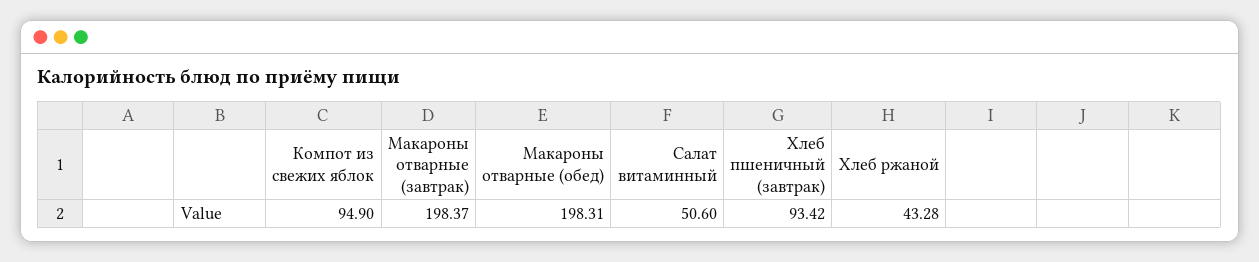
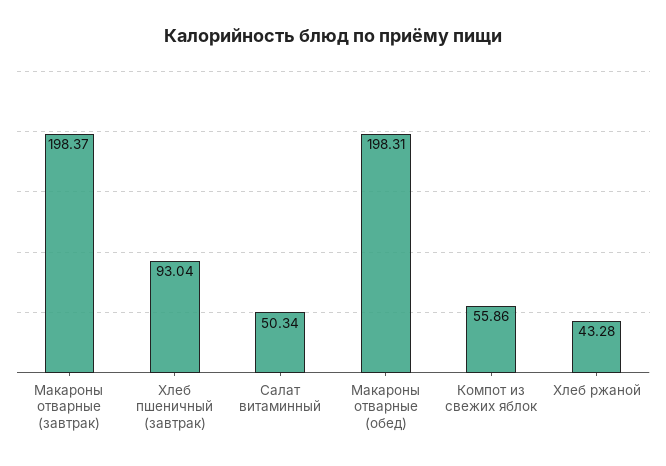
  {
-   "Компот из свежих яблок": 94.9,
+   "Компот из свежих яблок": 55.86,
    "Макароны отварные (завтрак)": 198.37,
    "Макароны отварные (обед)": 198.31,
-   "Салат витаминный": 50.6,
+   "Салат витаминный": 50.34,
-   "Хлеб пшеничный (завтрак)": 93.42,
+   "Хлеб пшеничный (завтрак)": 93.04,
    "Хлеб ржаной": 43.28
  }

